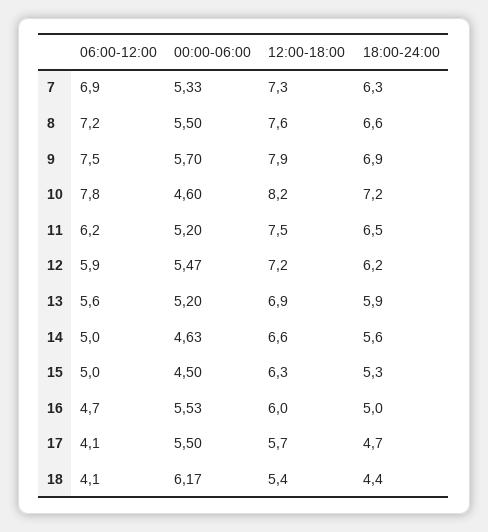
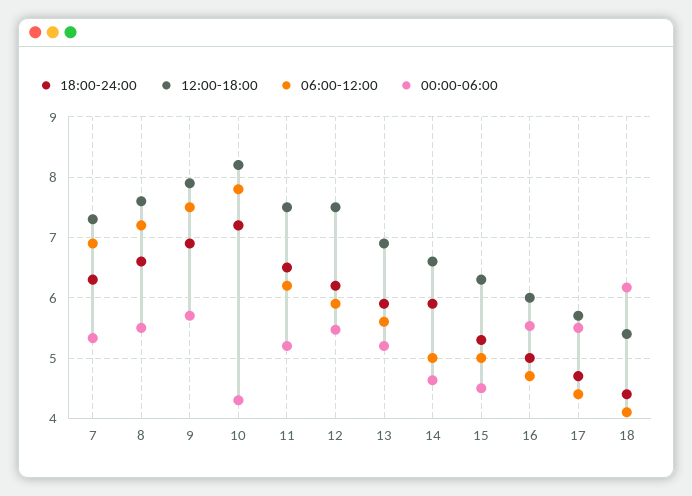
  {
    "06:00-12:00": {
      "7": 6.9,
      "8": 7.2,
      "9": 7.5,
      "10": 7.8,
      "11": 6.2,
      "12": 5.9,
      "13": 5.6,
      "14": 5,
      "15": 5,
      "16": 4.7,
-     "17": 4.1,
+     "17": 4.4,
      "18": 4.1
    },
    "00:00-06:00": {
      "7": 5.33,
      "8": 5.5,
      "9": 5.7,
-     "10": 4.6,
+     "10": 4.3,
      "11": 5.2,
      "12": 5.47,
      "13": 5.2,
      "14": 4.63,
      "15": 4.5,
      "16": 5.53,
      "17": 5.5,
      "18": 6.17
    },
    "12:00-18:00": {
      "7": 7.3,
      "8": 7.6,
      "9": 7.9,
      "10": 8.2,
      "11": 7.5,
-     "12": 7.2,
+     "12": 7.5,
      "13": 6.9,
      "14": 6.6,
      "15": 6.3,
      "16": 6,
      "17": 5.7,
      "18": 5.4
    },
    "18:00-24:00": {
      "7": 6.3,
      "8": 6.6,
      "9": 6.9,
      "10": 7.2,
      "11": 6.5,
      "12": 6.2,
      "13": 5.9,
-     "14": 5.6,
+     "14": 5.9,
      "15": 5.3,
      "16": 5,
      "17": 4.7,
      "18": 4.4
    }
  }

